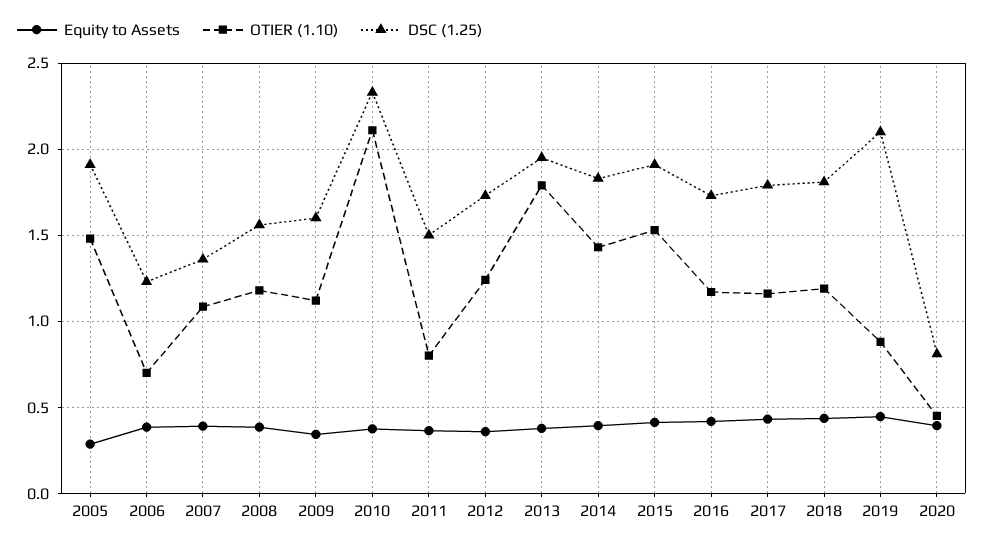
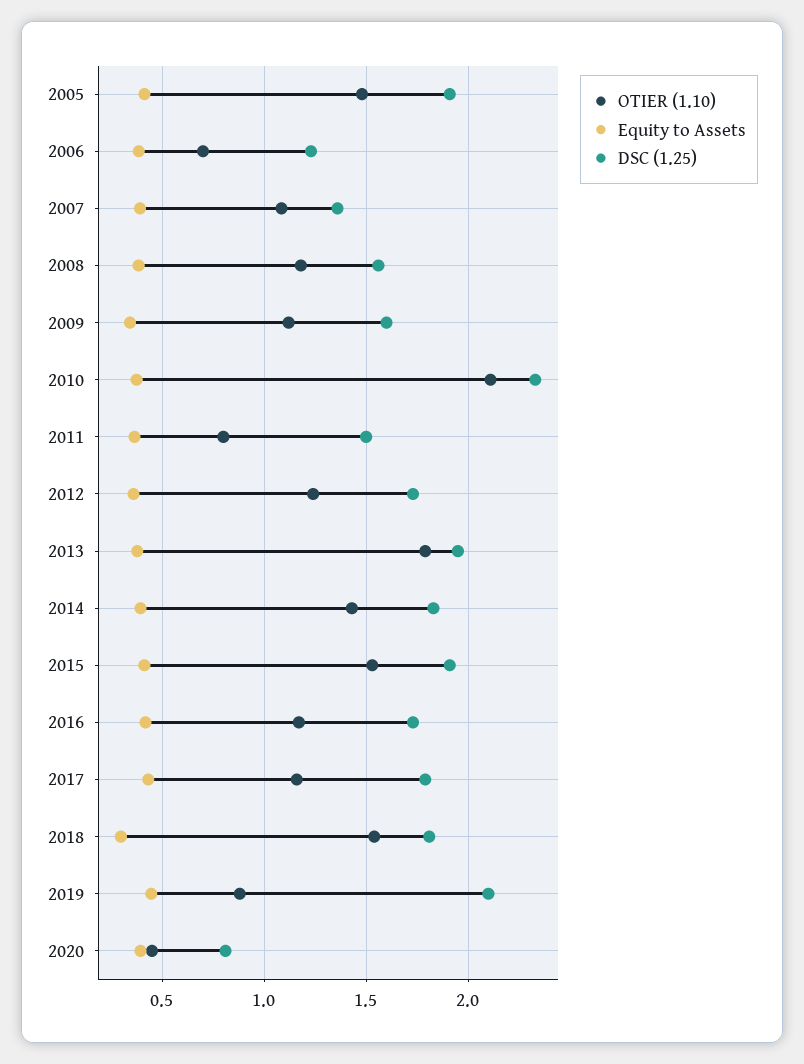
  {
    "Equity to Assets": {
-     "2005": 0.3,
+     "2005": 0.4,
      "2006": 0.4,
      "2007": 0.4,
      "2008": 0.4,
      "2009": 0.35,
      "2010": 0.35,
      "2011": 0.35,
      "2012": 0.35,
      "2013": 0.4,
      "2014": 0.4,
      "2015": 0.4,
      "2016": 0.4,
      "2017": 0.45,
-     "2018": 0.45,
+     "2018": 0.3,
      "2019": 0.45,
      "2020": 0.4
    },
    "OTIER (1.10)": {
      "2005": 1.5,
      "2006": 0.7,
      "2007": 1.1,
      "2008": 1.2,
      "2009": 1.1,
      "2010": 2.1,
      "2011": 0.8,
      "2012": 1.25,
      "2013": 1.8,
      "2014": 1.45,
      "2015": 1.55,
      "2016": 1.15,
      "2017": 1.15,
-     "2018": 1.2,
+     "2018": 1.55,
      "2019": 0.9,
      "2020": 0.45
    },
    "DSC (1.25)": {
      "2005": 1.9,
      "2006": 1.25,
      "2007": 1.35,
      "2008": 1.55,
      "2009": 1.6,
      "2010": 2.35,
      "2011": 1.5,
      "2012": 1.75,
      "2013": 1.95,
      "2014": 1.85,
      "2015": 1.9,
      "2016": 1.75,
      "2017": 1.8,
      "2018": 1.8,
      "2019": 2.1,
      "2020": 0.8
    }
  }

